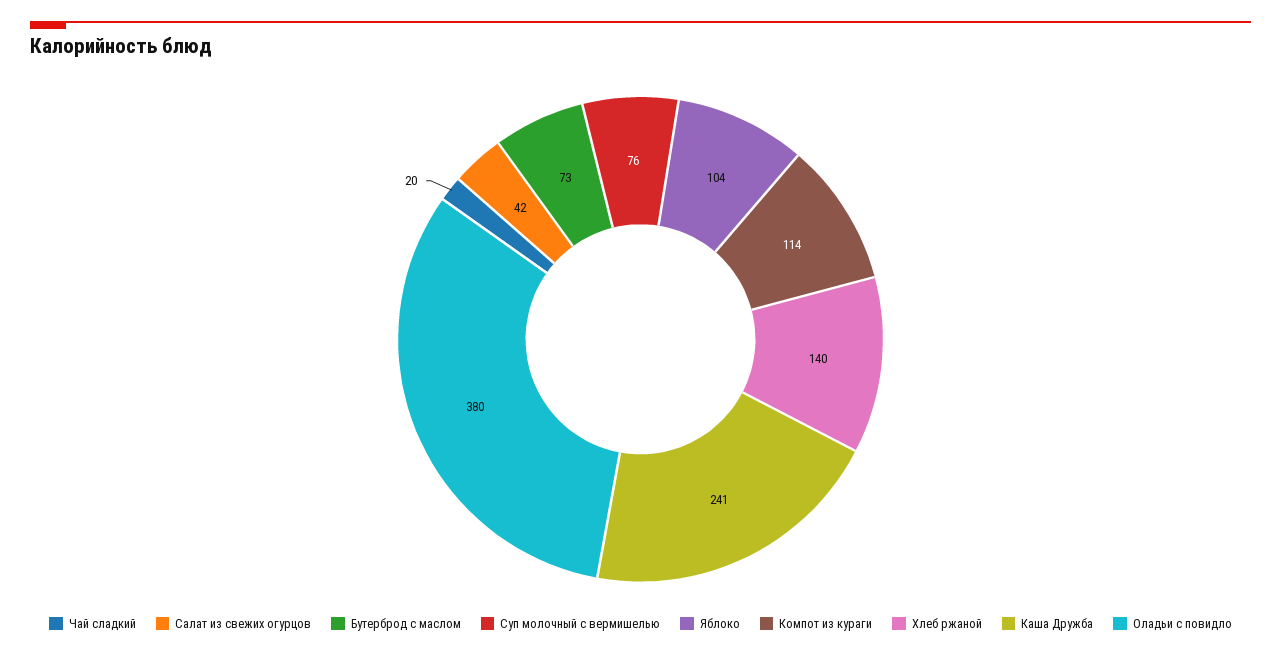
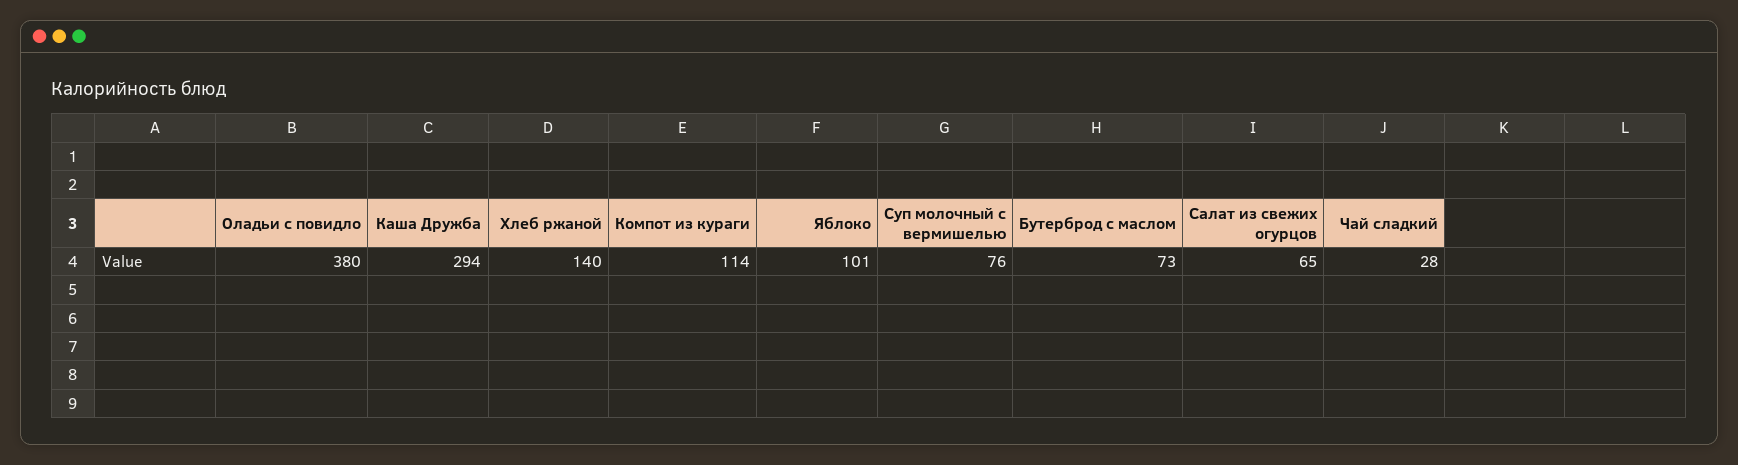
  {
-   "Чай сладкий": 20,
+   "Чай сладкий": 28,
-   "Салат из свежих огурцов": 42,
+   "Салат из свежих огурцов": 65,
    "Бутерброд с маслом": 73,
    "Суп молочный с вермишелью": 76,
-   "Яблоко": 104,
+   "Яблоко": 101,
    "Компот из кураги": 114,
    "Хлеб ржаной": 140,
-   "Каша Дружба": 241,
+   "Каша Дружба": 294,
    "Оладьи с повидло": 380
  }

